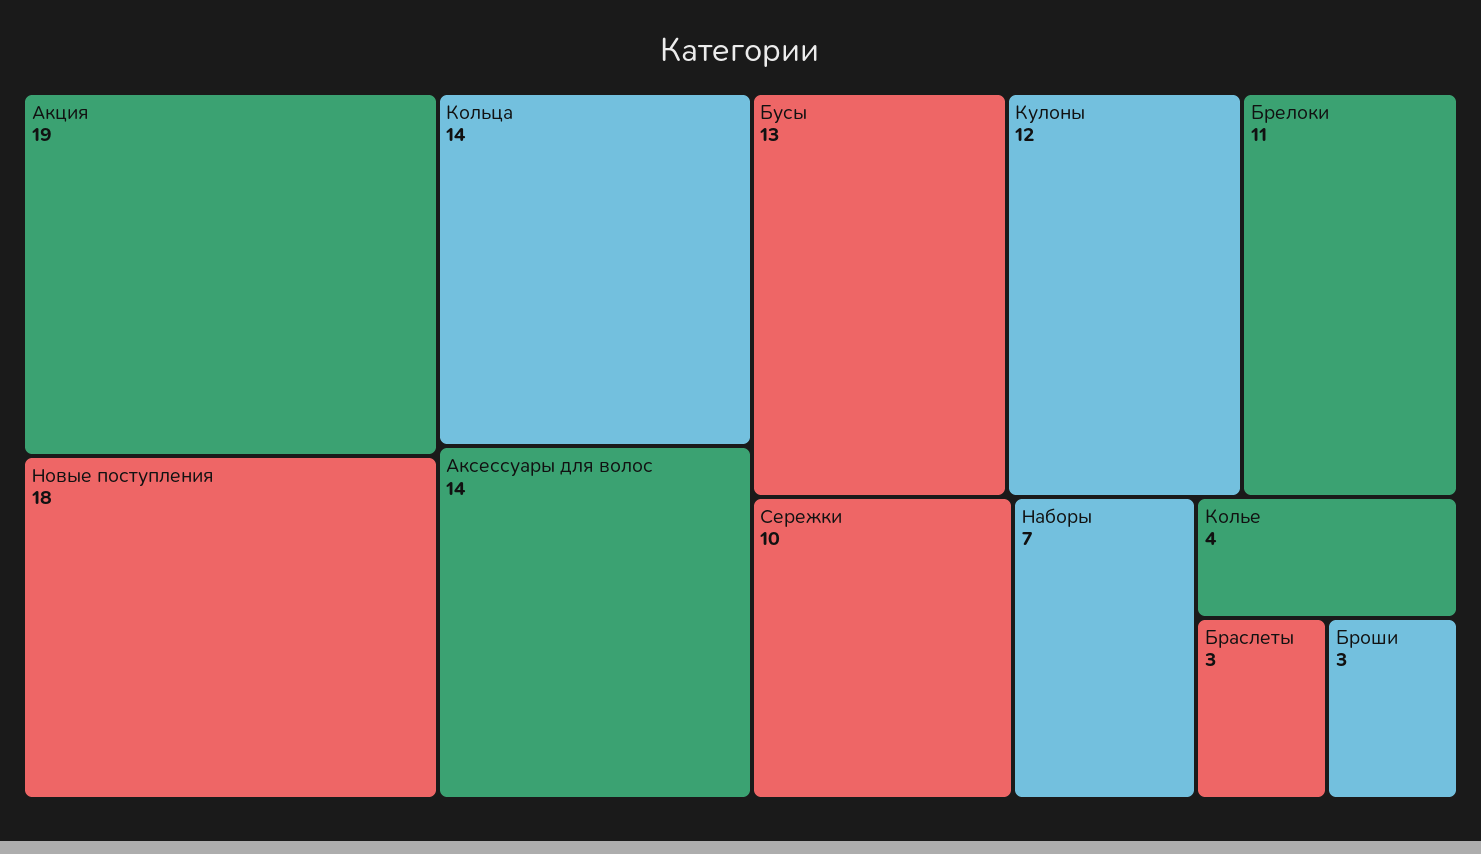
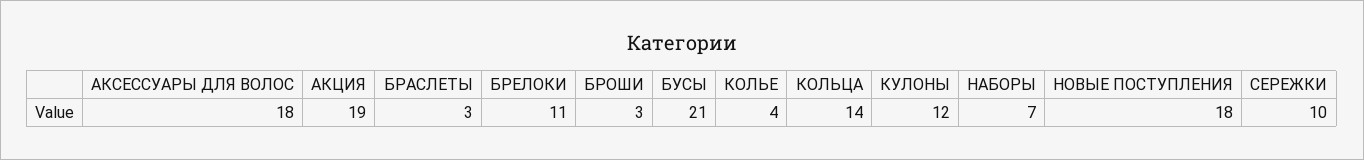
  {
    "Акция": 19,
    "Новые поступления": 18,
    "Кольца": 14,
-   "Аксессуары для волос": 14,
+   "Аксессуары для волос": 18,
-   "Бусы": 13,
+   "Бусы": 21,
    "Кулоны": 12,
    "Брелоки": 11,
    "Сережки": 10,
    "Наборы": 7,
    "Колье": 4,
    "Браслеты": 3,
    "Броши": 3
  }

